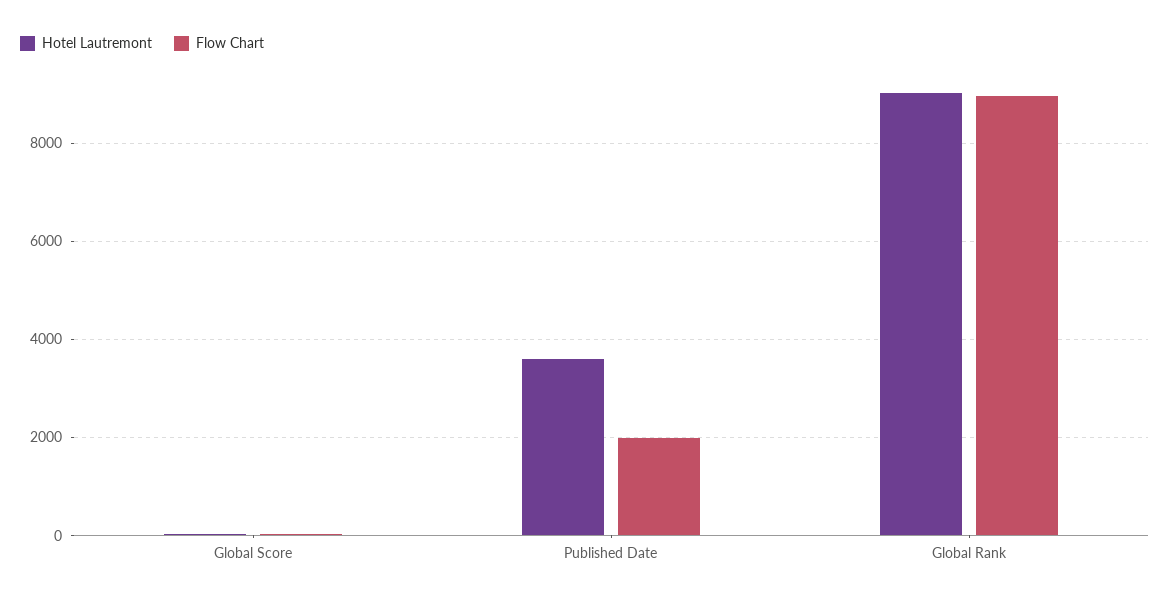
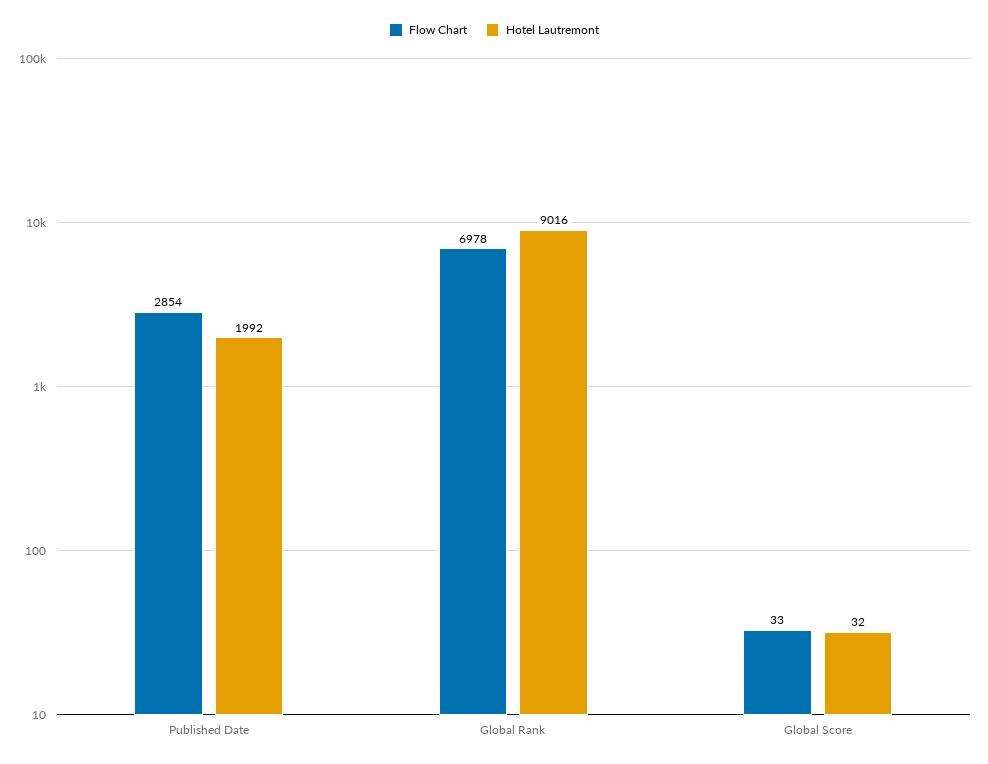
  {
    "Hotel Lautremont": {
      "Global Score": 32,
-     "Published Date": 3600,
+     "Published Date": 1992,
      "Global Rank": 9016
    },
    "Flow Chart": {
      "Global Score": 33,
-     "Published Date": 2000,
+     "Published Date": 2854,
-     "Global Rank": 9000
+     "Global Rank": 6978
    }
  }

